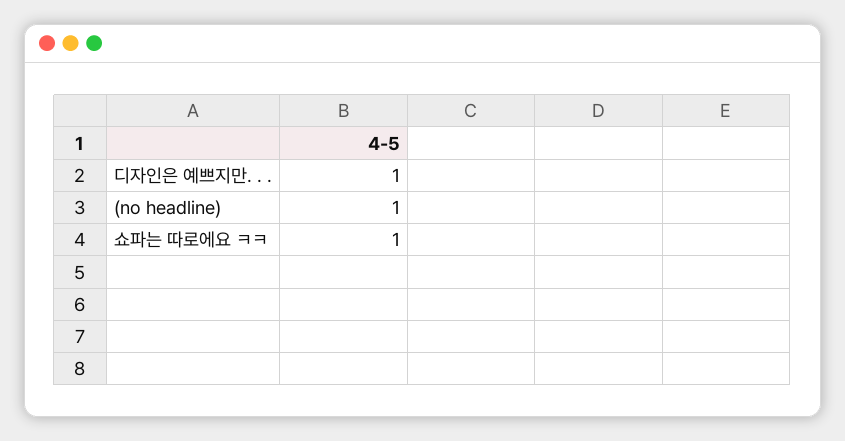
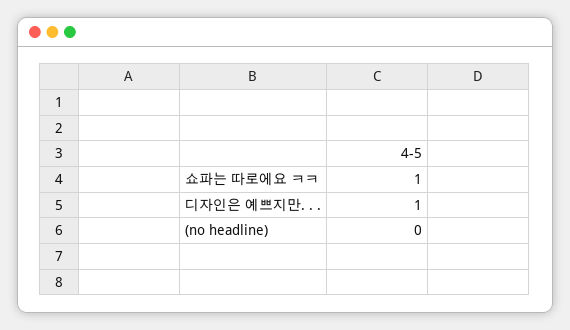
  {
    "디자인은 예쁘지만. . .": 1,
-   "(no headline)": 1,
+   "(no headline)": 0,
    "쇼파는 따로에요 ㅋㅋ": 1
  }

